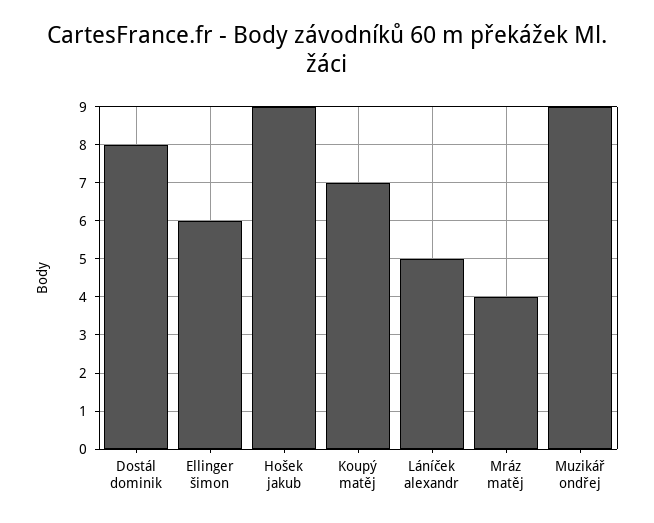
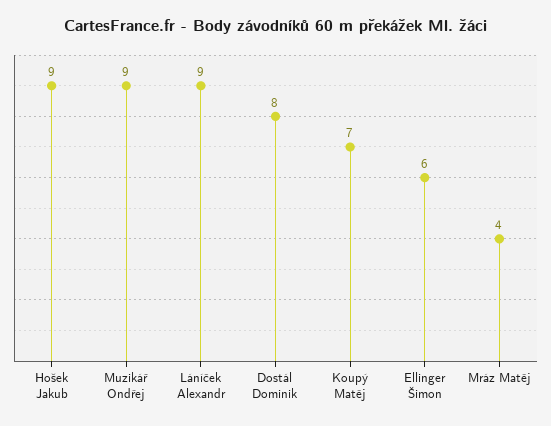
  {
    "Dostál dominik": 8,
    "Ellinger šimon": 6,
    "Hošek jakub": 9,
    "Koupý matěj": 7,
-   "Láníček alexandr": 5,
+   "Láníček alexandr": 9,
    "Mráz matěj": 4,
    "Muzikář ondřej": 9
  }

